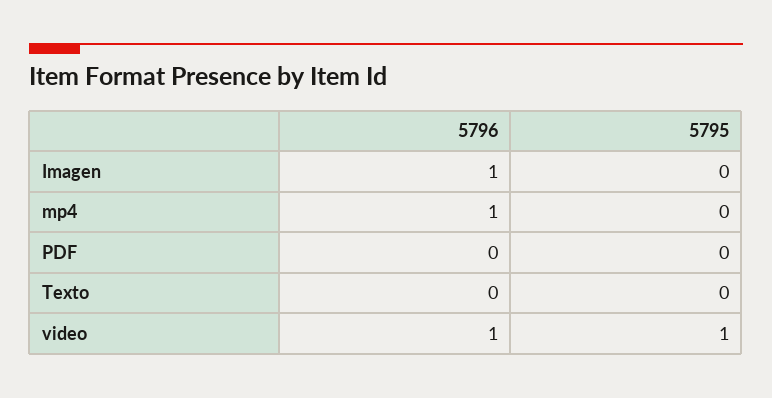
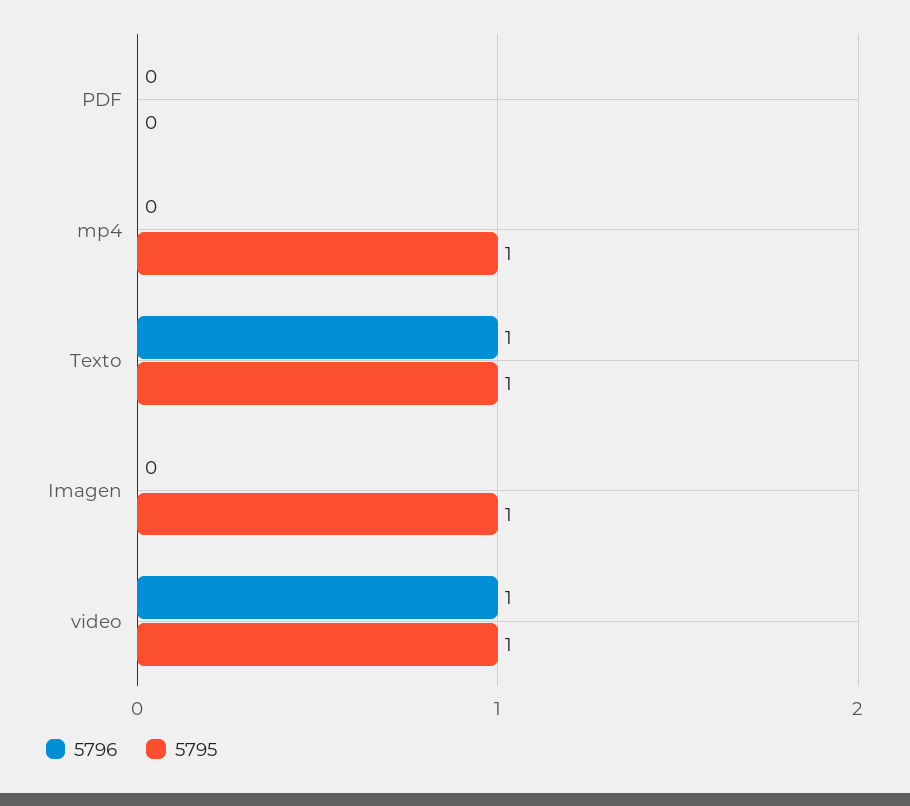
  {
    "5796": {
-     "Imagen": 1,
+     "Imagen": 0,
-     "mp4": 1,
+     "mp4": 0,
      "PDF": 0,
-     "Texto": 0,
+     "Texto": 1,
      "video": 1
    },
    "5795": {
-     "Imagen": 0,
+     "Imagen": 1,
-     "mp4": 0,
+     "mp4": 1,
      "PDF": 0,
-     "Texto": 0,
+     "Texto": 1,
      "video": 1
    }
  }

